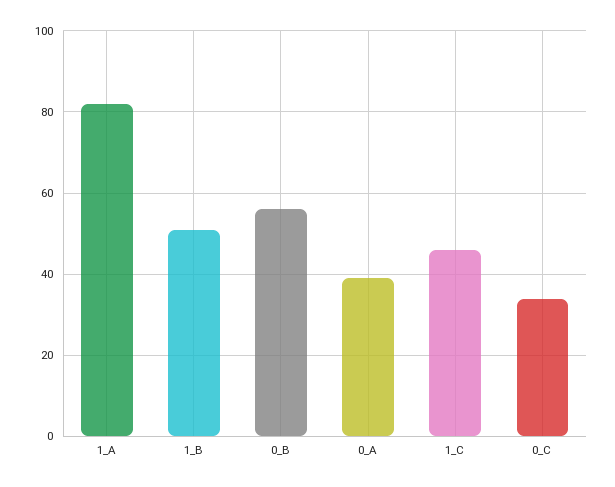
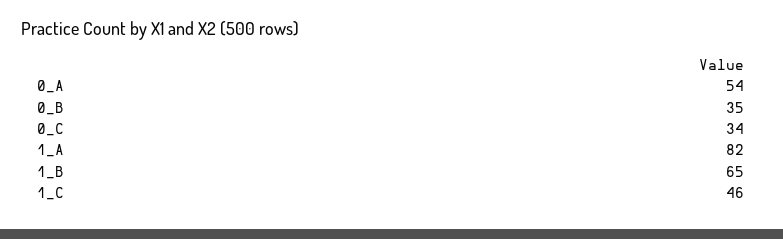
  {
    "1_A": 82,
-   "1_B": 50,
+   "1_B": 65,
-   "0_B": 55,
+   "0_B": 35,
-   "0_A": 40,
+   "0_A": 54,
    "1_C": 46,
    "0_C": 34
  }

